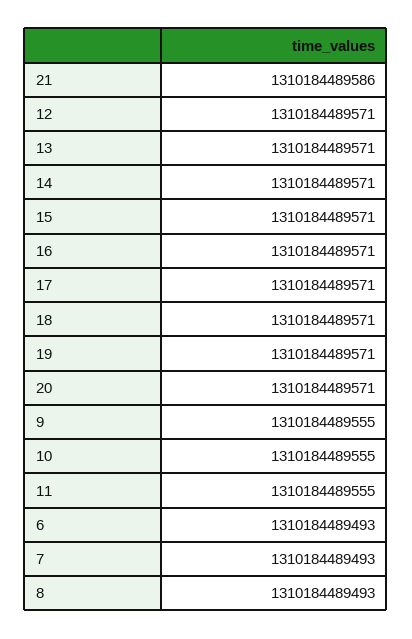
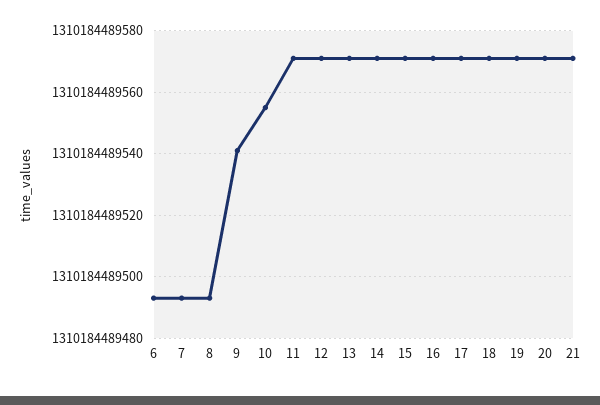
  {
-   "21": 1310184489586,
+   "21": 1310184489570,
    "12": 1310184489571,
    "13": 1310184489571,
    "14": 1310184489571,
    "15": 1310184489571,
    "16": 1310184489571,
    "17": 1310184489571,
    "18": 1310184489571,
    "19": 1310184489571,
    "20": 1310184489571,
-   "9": 1310184489555,
+   "9": 1310184489540,
    "10": 1310184489555,
-   "11": 1310184489555,
+   "11": 1310184489570,
    "6": 1310184489493,
    "7": 1310184489493,
    "8": 1310184489493
  }

